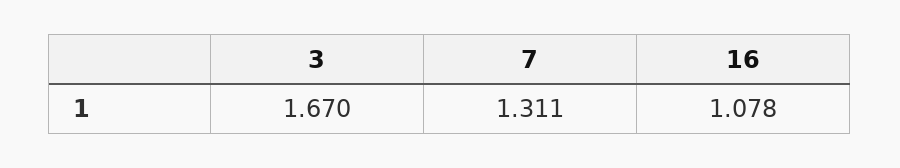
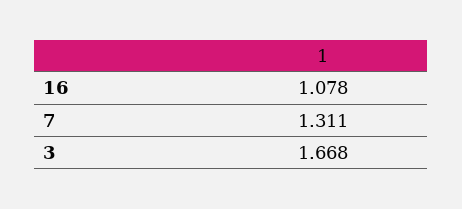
  {
-   "3": 1.67,
+   "3": 1.668,
    "7": 1.311,
    "16": 1.078
  }

